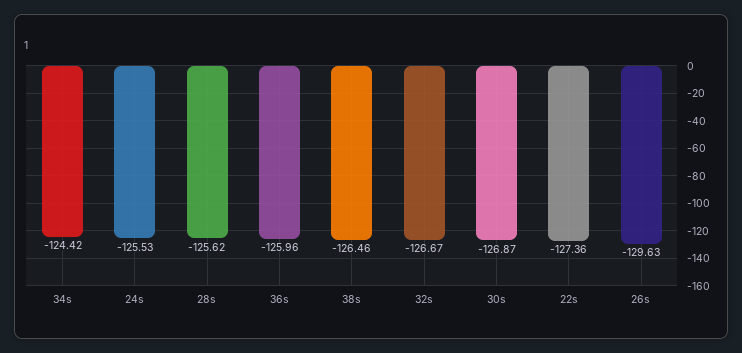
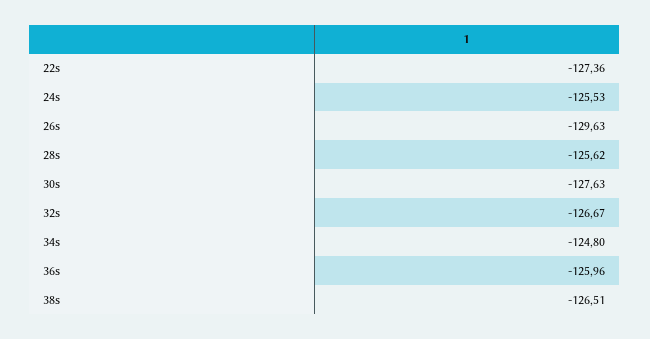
  {
-   "34s": -124.42,
+   "34s": -124.8,
    "24s": -125.53,
    "28s": -125.62,
    "36s": -125.96,
-   "38s": -126.46,
+   "38s": -126.51,
    "32s": -126.67,
-   "30s": -126.87,
+   "30s": -127.63,
    "22s": -127.36,
    "26s": -129.63
  }

